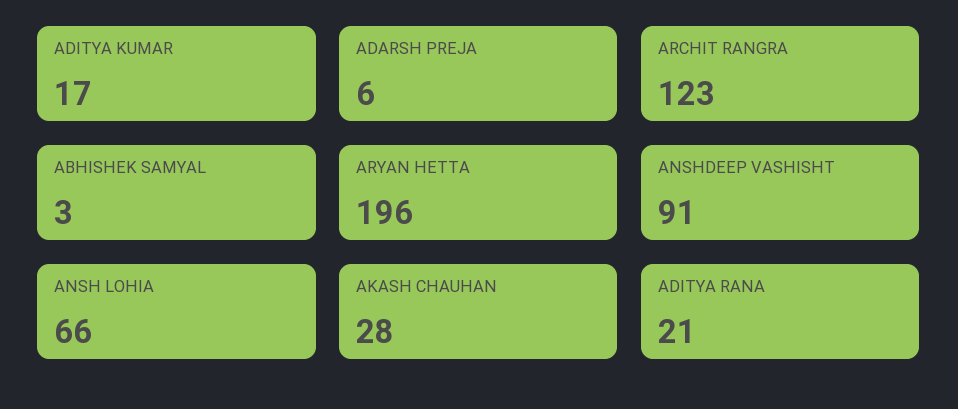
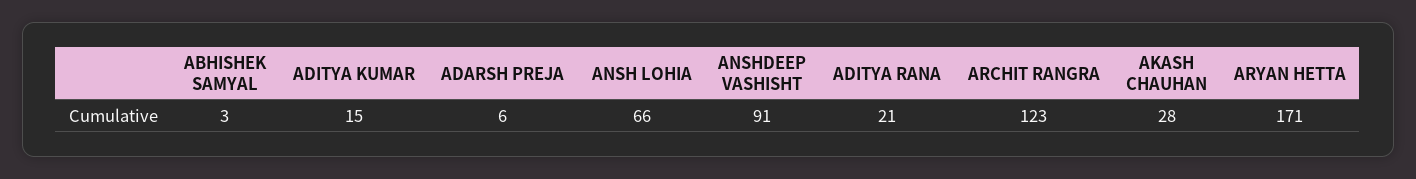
  {
-   "ADITYA KUMAR": 17,
+   "ADITYA KUMAR": 15,
    "ADARSH PREJA": 6,
    "ARCHIT RANGRA": 123,
    "ABHISHEK SAMYAL": 3,
-   "ARYAN HETTA": 196,
+   "ARYAN HETTA": 171,
    "ANSHDEEP VASHISHT": 91,
    "ANSH LOHIA": 66,
    "AKASH CHAUHAN": 28,
    "ADITYA RANA": 21
  }

